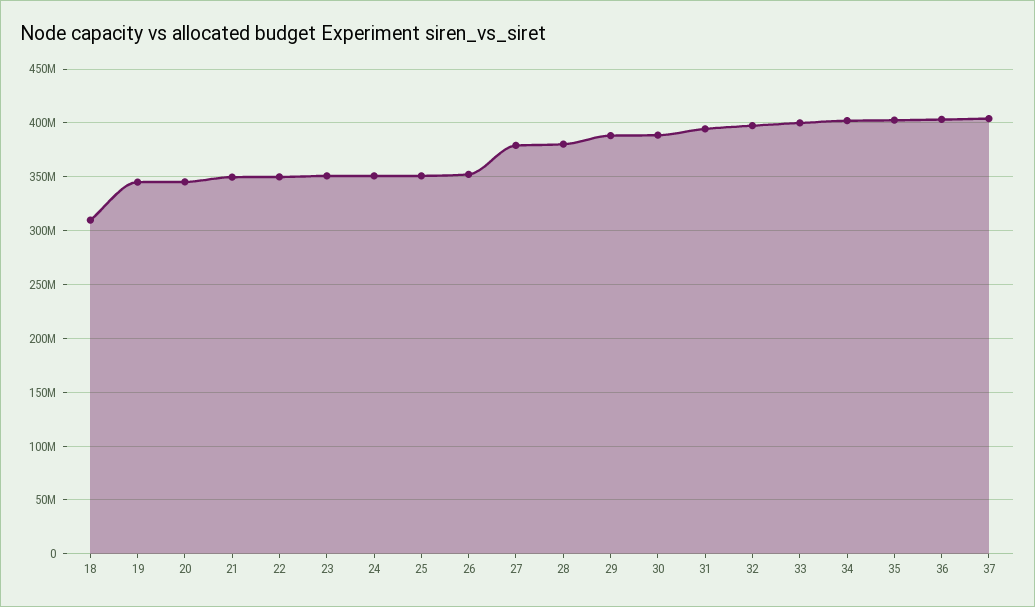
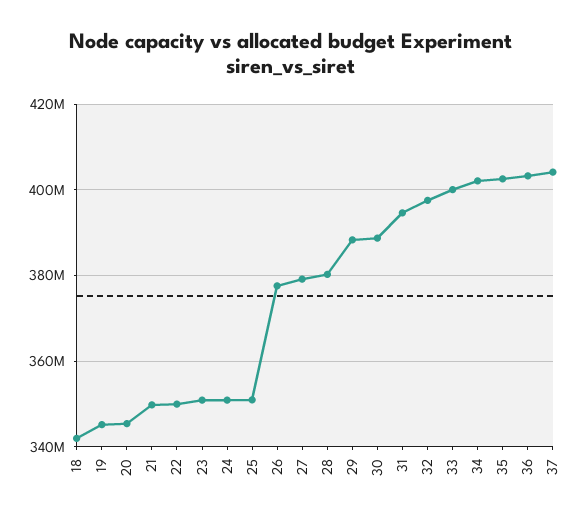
  {
-   "18": 310000000,
+   "18": 342000000,
    "19": 346000000,
    "20": 346000000,
    "21": 350000000,
    "22": 350000000,
    "23": 350000000,
    "24": 350000000,
    "25": 350000000,
-   "26": 350000000,
+   "26": 378000000,
    "27": 380000000,
    "28": 380000000,
    "29": 388000000,
    "30": 388000000,
    "31": 394000000,
    "32": 398000000,
    "33": 400000000,
    "34": 402000000,
    "35": 402000000,
    "36": 404000000,
    "37": 404000000
  }

